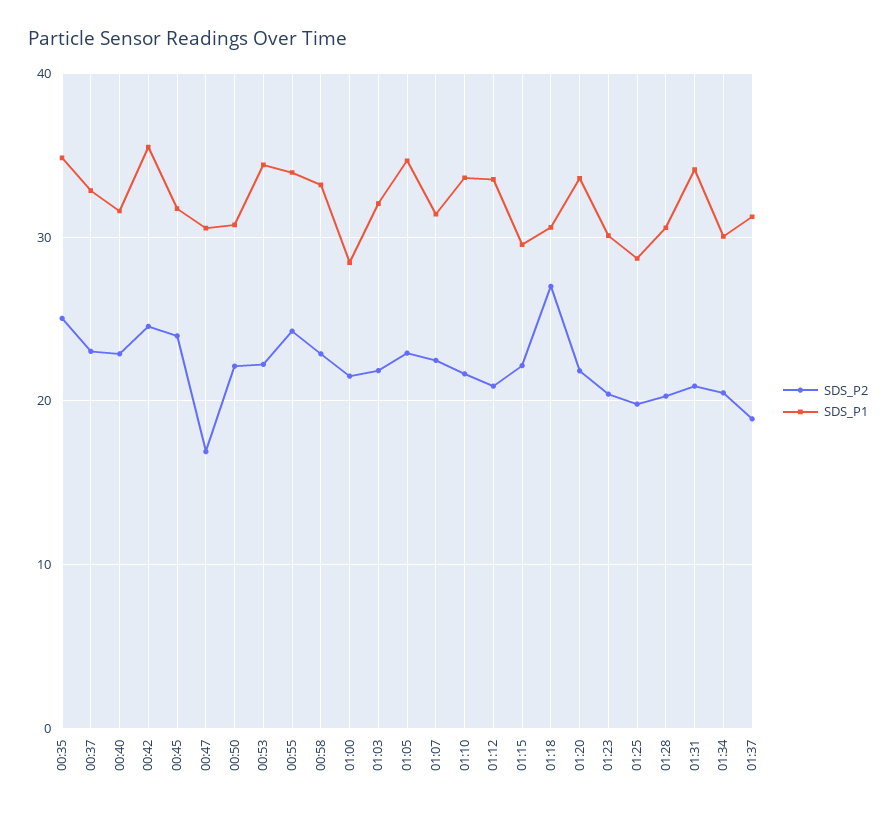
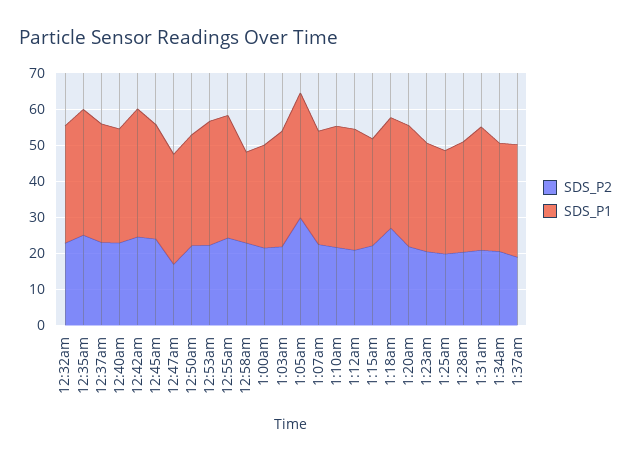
  {
    "SDS_P2": {
      "00:35": 25,
      "00:37": 23,
      "00:40": 23,
      "00:42": 25,
      "00:45": 24,
      "00:47": 17,
      "00:50": 22,
      "00:53": 22,
      "00:55": 24,
      "00:58": 23,
      "01:00": 22,
      "01:03": 22,
-     "01:05": 23,
+     "01:05": 30,
      "01:07": 22,
      "01:10": 22,
      "01:12": 21,
      "01:15": 22,
      "01:18": 27,
      "01:20": 22,
      "01:23": 20,
      "01:25": 20,
      "01:28": 20,
      "01:31": 21,
      "01:34": 21,
-     "01:37": 19
+     "01:37": 19,
+     "12:32am": 22.5
    },
    "SDS_P1": {
      "00:35": 35,
      "00:37": 33,
      "00:40": 32,
      "00:42": 36,
      "00:45": 32,
      "00:47": 31,
      "00:50": 31,
      "00:53": 34,
      "00:55": 34,
-     "00:58": 33,
+     "00:58": 25,
      "01:00": 28,
      "01:03": 32,
      "01:05": 35,
      "01:07": 31,
      "01:10": 34,
      "01:12": 34,
      "01:15": 30,
      "01:18": 31,
      "01:20": 34,
      "01:23": 30,
      "01:25": 29,
      "01:28": 31,
      "01:31": 34,
      "01:34": 30,
-     "01:37": 31
+     "01:37": 31,
+     "12:32am": 32.5
    }
  }

